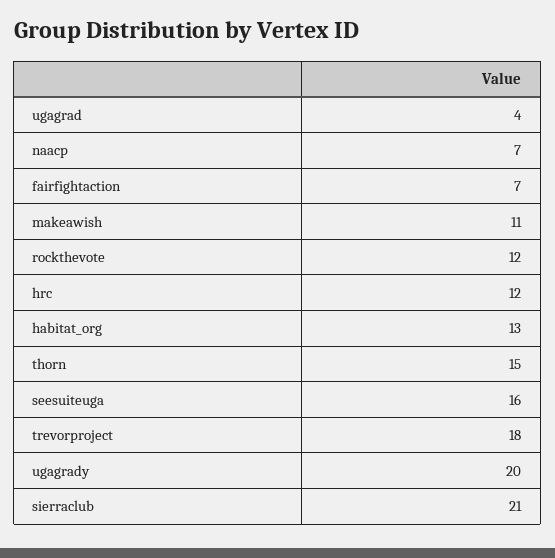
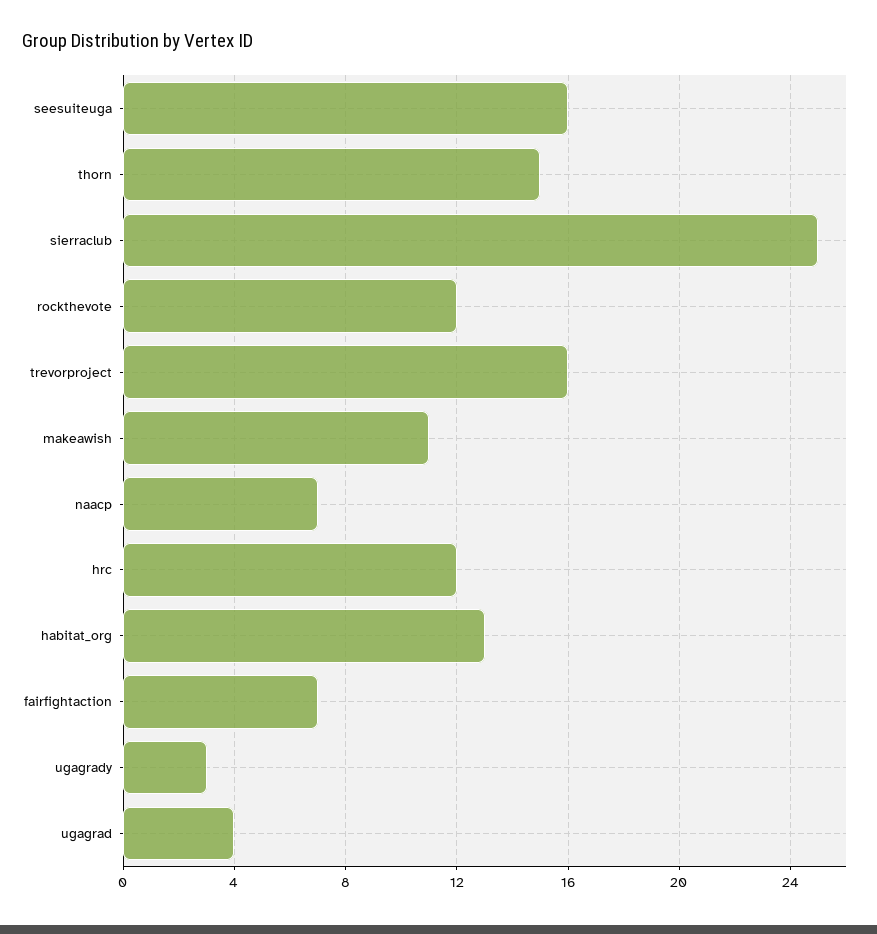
  {
    "ugagrad": 4,
    "naacp": 7,
    "fairfightaction": 7,
    "makeawish": 11,
    "rockthevote": 12,
    "hrc": 12,
    "habitat_org": 13,
    "thorn": 15,
    "seesuiteuga": 16,
-   "trevorproject": 18,
+   "trevorproject": 16,
-   "ugagrady": 20,
+   "ugagrady": 3,
-   "sierraclub": 21
+   "sierraclub": 25
  }

